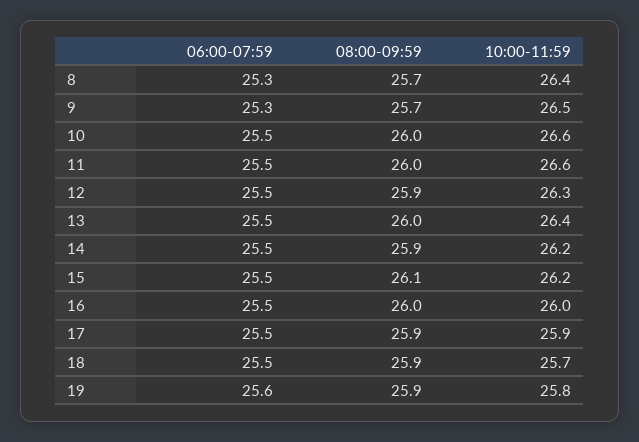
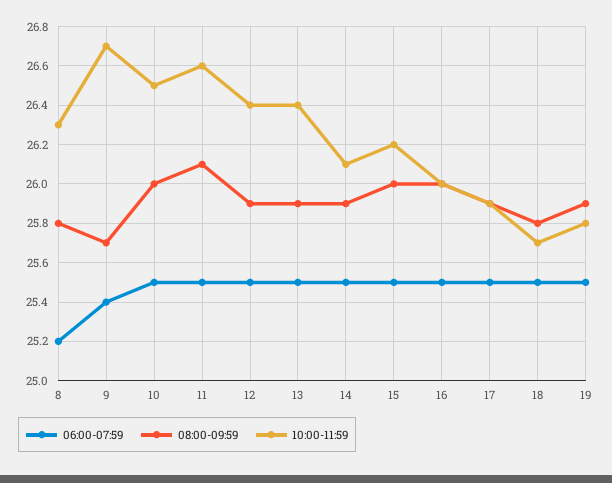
  {
    "06:00-07:59": {
-     "8": 25.3,
+     "8": 25.2,
-     "9": 25.3,
+     "9": 25.4,
      "10": 25.5,
      "11": 25.5,
      "12": 25.5,
      "13": 25.5,
      "14": 25.5,
      "15": 25.5,
      "16": 25.5,
      "17": 25.5,
      "18": 25.5,
-     "19": 25.6
+     "19": 25.5
    },
    "08:00-09:59": {
-     "8": 25.7,
+     "8": 25.8,
      "9": 25.7,
      "10": 26,
-     "11": 26,
+     "11": 26.1,
      "12": 25.9,
-     "13": 26,
+     "13": 25.9,
      "14": 25.9,
-     "15": 26.1,
+     "15": 26,
      "16": 26,
      "17": 25.9,
-     "18": 25.9,
+     "18": 25.8,
      "19": 25.9
    },
    "10:00-11:59": {
-     "8": 26.4,
+     "8": 26.3,
-     "9": 26.5,
+     "9": 26.7,
-     "10": 26.6,
+     "10": 26.5,
      "11": 26.6,
-     "12": 26.3,
+     "12": 26.4,
      "13": 26.4,
-     "14": 26.2,
+     "14": 26.1,
      "15": 26.2,
      "16": 26,
      "17": 25.9,
      "18": 25.7,
      "19": 25.8
    }
  }

